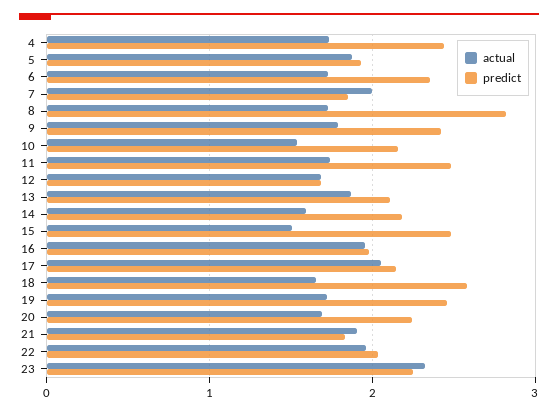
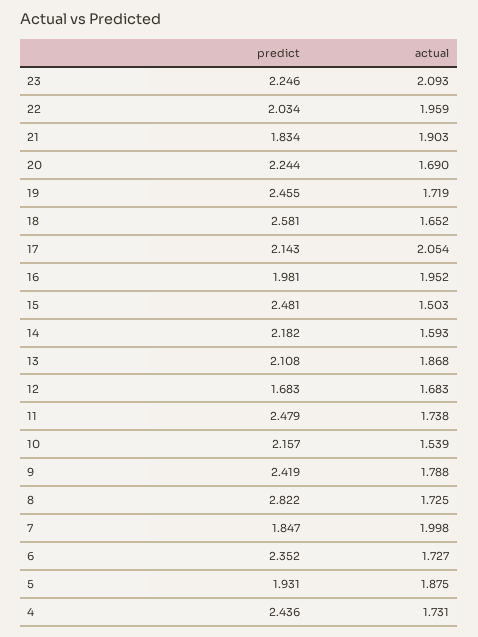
  {
    "actual": {
      "4": 1.731,
      "5": 1.875,
      "6": 1.727,
      "7": 1.998,
      "8": 1.725,
      "9": 1.788,
      "10": 1.539,
      "11": 1.738,
      "12": 1.683,
      "13": 1.868,
      "14": 1.593,
      "15": 1.503,
      "16": 1.952,
      "17": 2.054,
      "18": 1.652,
      "19": 1.719,
      "20": 1.69,
      "21": 1.903,
      "22": 1.959,
-     "23": 2.3
+     "23": 2.093
    },
    "predict": {
      "4": 2.436,
      "5": 1.931,
      "6": 2.352,
      "7": 1.847,
      "8": 2.822,
      "9": 2.419,
      "10": 2.157,
      "11": 2.479,
      "12": 1.683,
      "13": 2.108,
      "14": 2.182,
      "15": 2.481,
      "16": 1.981,
      "17": 2.143,
      "18": 2.581,
      "19": 2.455,
      "20": 2.244,
      "21": 1.834,
      "22": 2.034,
      "23": 2.246
    }
  }

